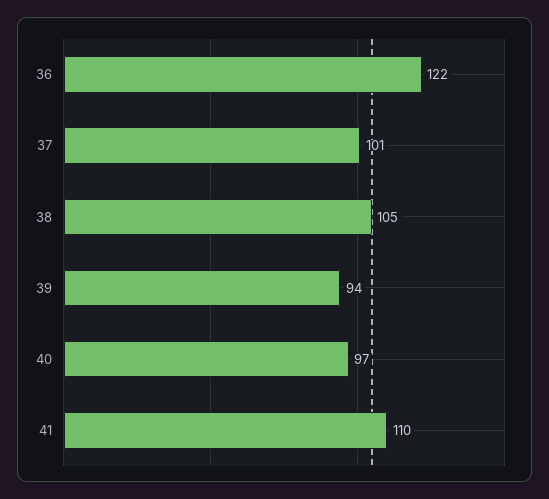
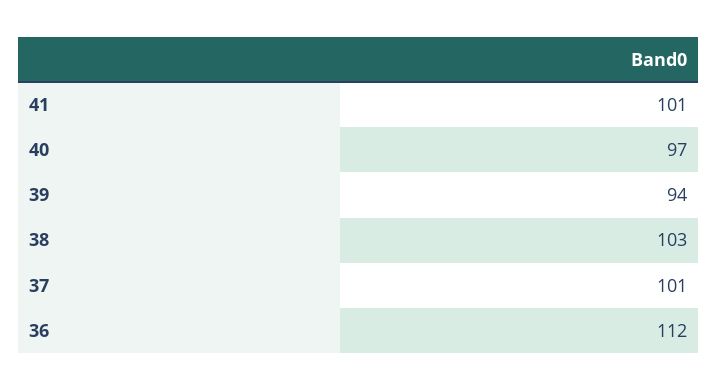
  {
-   "36": 122,
+   "36": 112,
    "37": 101,
-   "38": 105,
+   "38": 103,
    "39": 94,
    "40": 97,
-   "41": 110
+   "41": 101
  }

